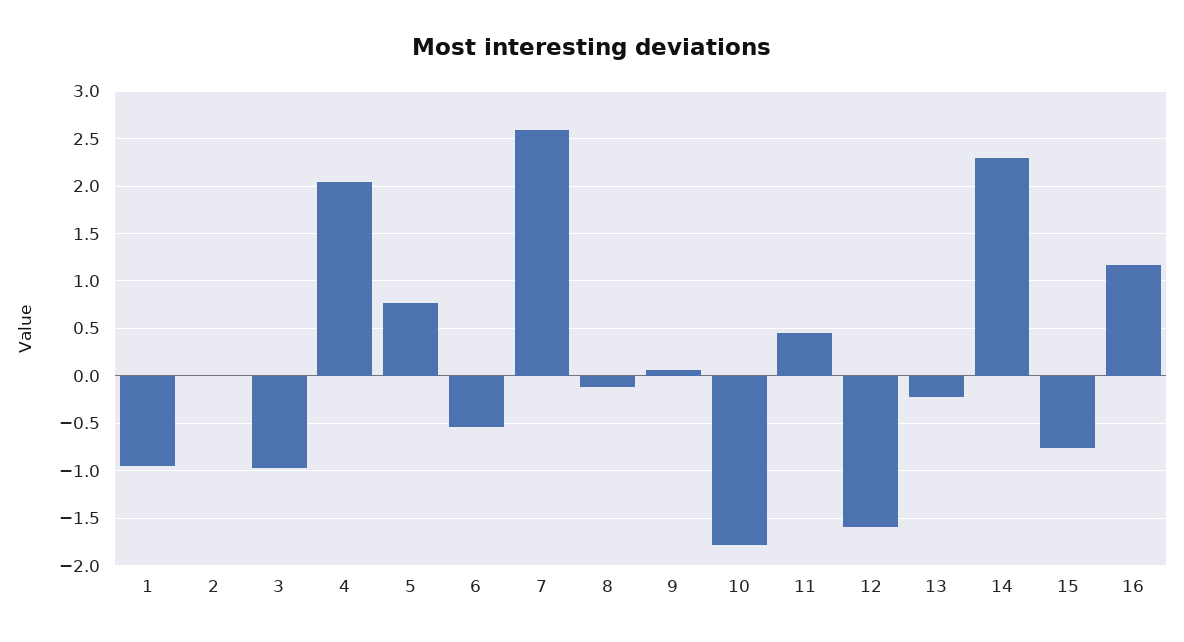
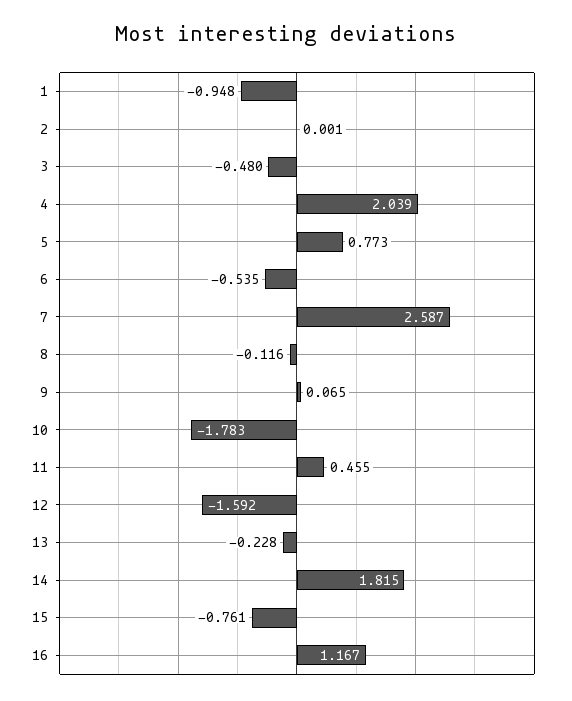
  {
    "1": -0.948,
    "2": 0.001,
-   "3": -1,
+   "3": -0.48,
    "4": 2.039,
    "5": 0.773,
    "6": -0.535,
    "7": 2.587,
    "8": -0.116,
    "9": 0.065,
    "10": -1.783,
    "11": 0.455,
    "12": -1.592,
    "13": -0.228,
-   "14": 2.3,
+   "14": 1.815,
    "15": -0.761,
    "16": 1.167
  }

